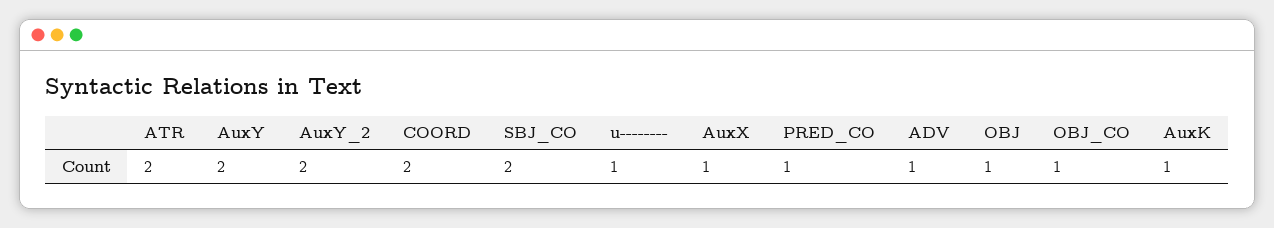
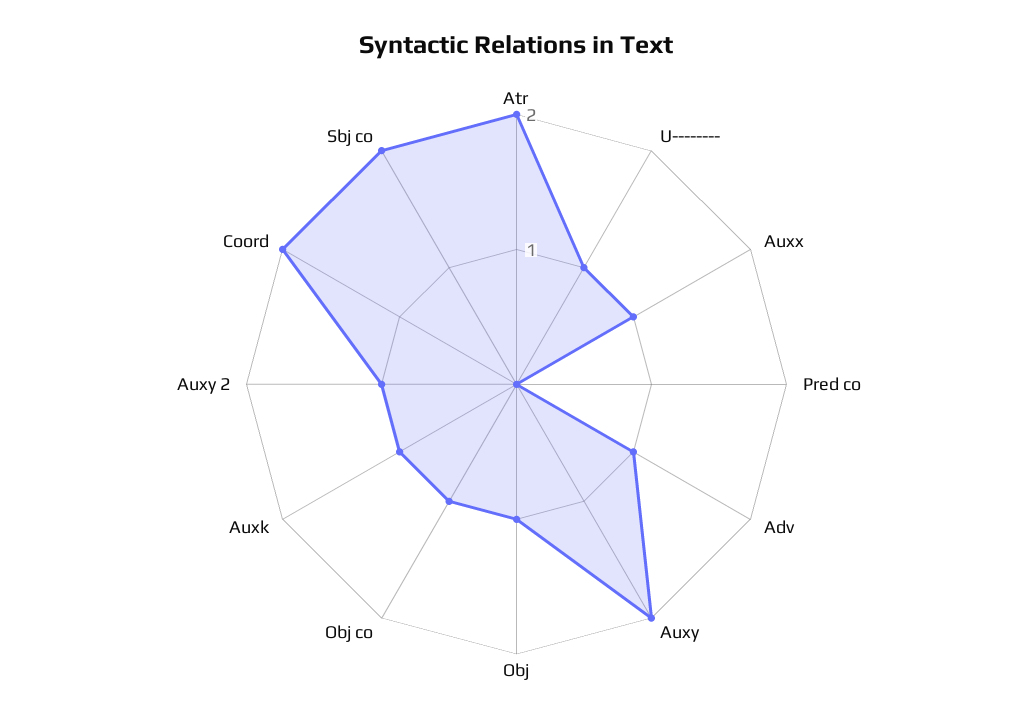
  {
    "ATR": 2,
    "AuxY": 2,
-   "AuxY_2": 2,
+   "AuxY_2": 1,
    "COORD": 2,
    "SBJ_CO": 2,
    "u--------": 1,
    "AuxX": 1,
-   "PRED_CO": 1,
+   "PRED_CO": 0,
    "ADV": 1,
    "OBJ": 1,
    "OBJ_CO": 1,
    "AuxK": 1
  }

